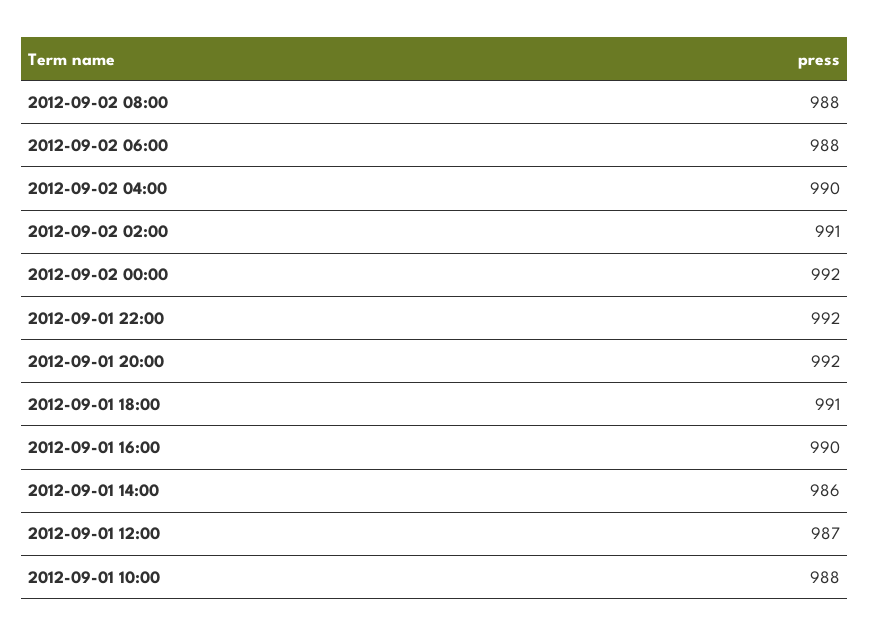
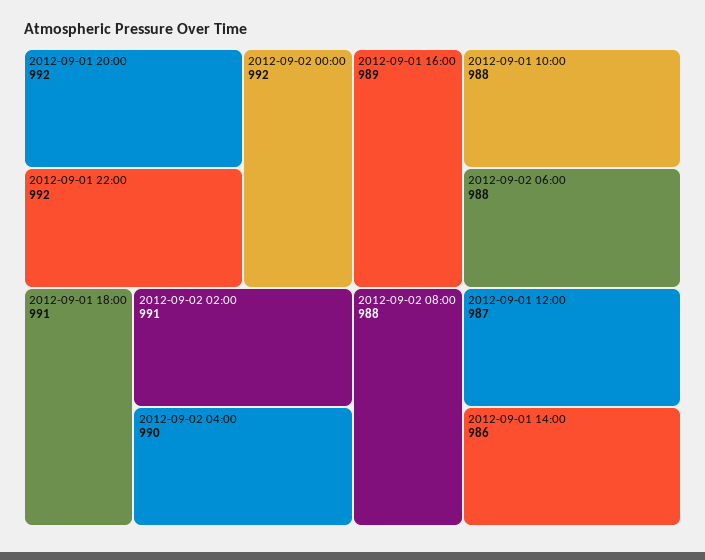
  {
    "2012-09-02 08:00": 988,
    "2012-09-02 06:00": 988,
    "2012-09-02 04:00": 990,
    "2012-09-02 02:00": 991,
    "2012-09-02 00:00": 992,
    "2012-09-01 22:00": 992,
    "2012-09-01 20:00": 992,
    "2012-09-01 18:00": 991,
-   "2012-09-01 16:00": 990,
+   "2012-09-01 16:00": 989,
    "2012-09-01 14:00": 986,
    "2012-09-01 12:00": 987,
    "2012-09-01 10:00": 988
  }

